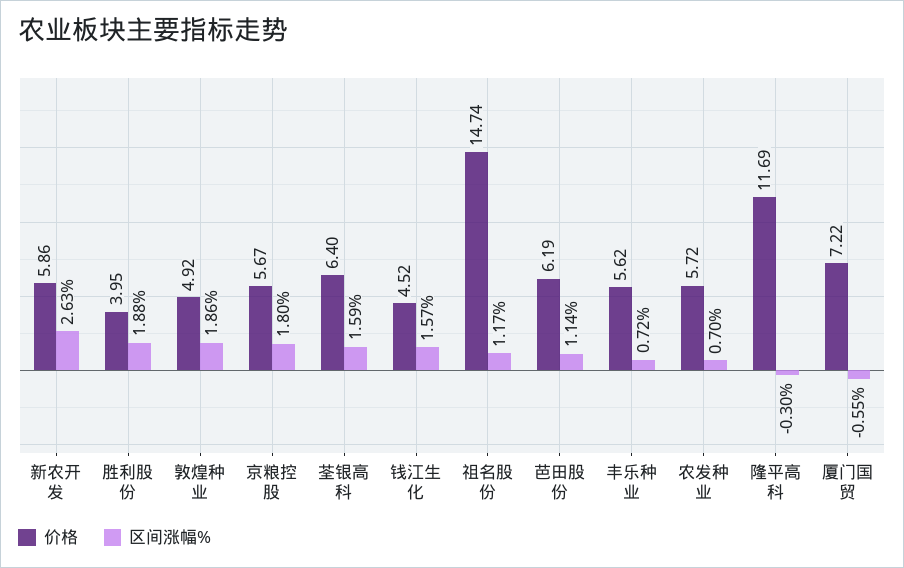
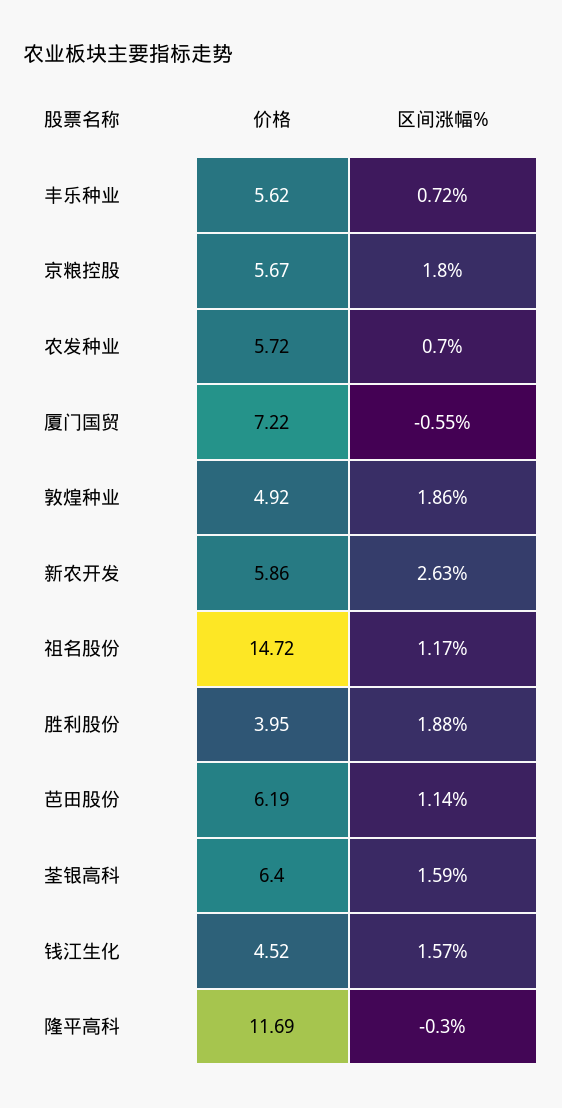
  {
    "价格": {
      "新农开发": 5.86,
      "胜利股份": 3.95,
      "敦煌种业": 4.92,
      "京粮控股": 5.67,
      "荃银高科": 6.4,
      "钱江生化": 4.52,
-     "祖名股份": 14.74,
+     "祖名股份": 14.72,
      "芭田股份": 6.19,
      "丰乐种业": 5.62,
      "农发种业": 5.72,
      "隆平高科": 11.69,
      "厦门国贸": 7.22
    },
    "区间涨幅%": {
      "新农开发": 2.63,
      "胜利股份": 1.88,
      "敦煌种业": 1.86,
      "京粮控股": 1.8,
      "荃银高科": 1.59,
      "钱江生化": 1.57,
      "祖名股份": 1.17,
      "芭田股份": 1.14,
      "丰乐种业": 0.72,
      "农发种业": 0.7,
      "隆平高科": -0.3,
      "厦门国贸": -0.55
    }
  }

